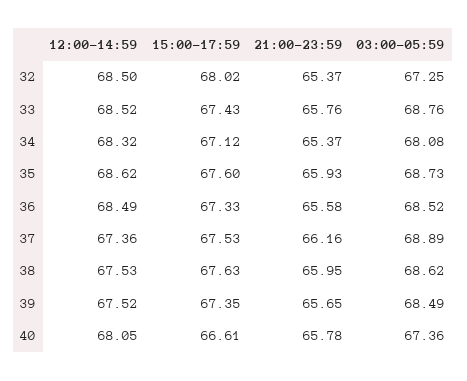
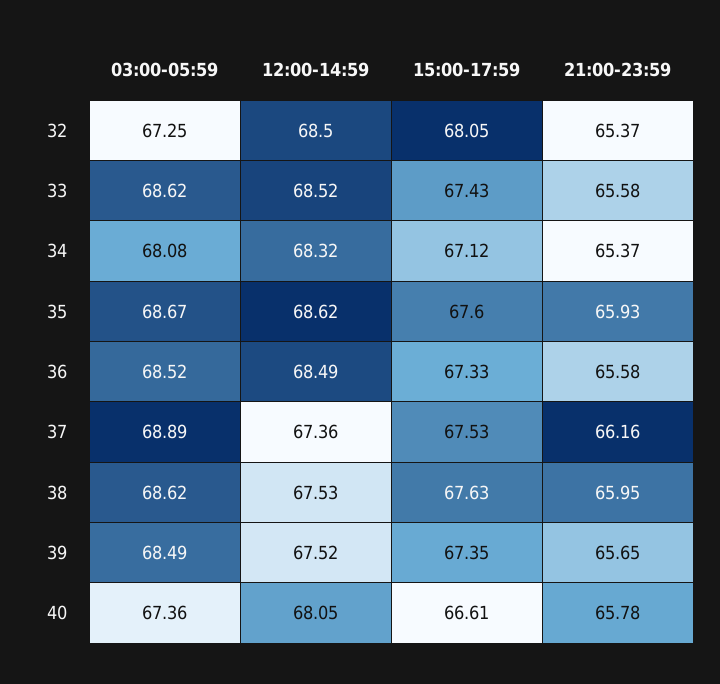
  {
    "12:00-14:59": {
      "32": 68.5,
      "33": 68.52,
      "34": 68.32,
      "35": 68.62,
      "36": 68.49,
      "37": 67.36,
      "38": 67.53,
      "39": 67.52,
      "40": 68.05
    },
    "15:00-17:59": {
-     "32": 68.02,
+     "32": 68.05,
      "33": 67.43,
      "34": 67.12,
      "35": 67.6,
      "36": 67.33,
      "37": 67.53,
      "38": 67.63,
      "39": 67.35,
      "40": 66.61
    },
    "21:00-23:59": {
      "32": 65.37,
-     "33": 65.76,
+     "33": 65.58,
      "34": 65.37,
      "35": 65.93,
      "36": 65.58,
      "37": 66.16,
      "38": 65.95,
      "39": 65.65,
      "40": 65.78
    },
    "03:00-05:59": {
      "32": 67.25,
-     "33": 68.76,
+     "33": 68.62,
      "34": 68.08,
-     "35": 68.73,
+     "35": 68.67,
      "36": 68.52,
      "37": 68.89,
      "38": 68.62,
      "39": 68.49,
      "40": 67.36
    }
  }

